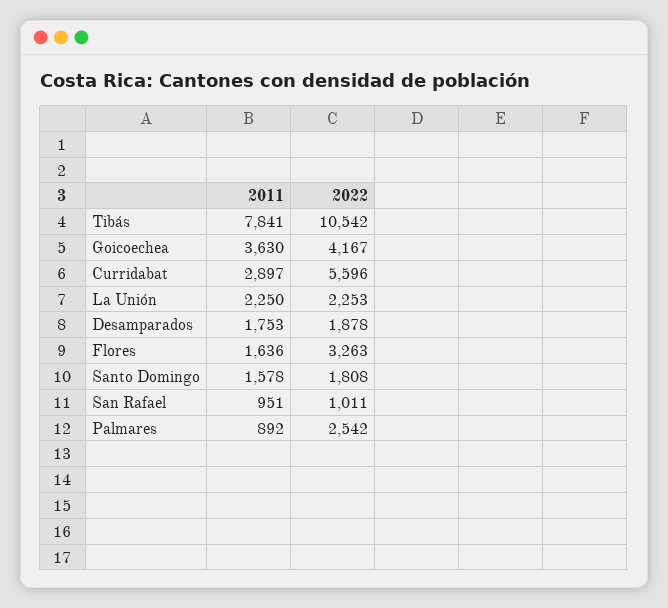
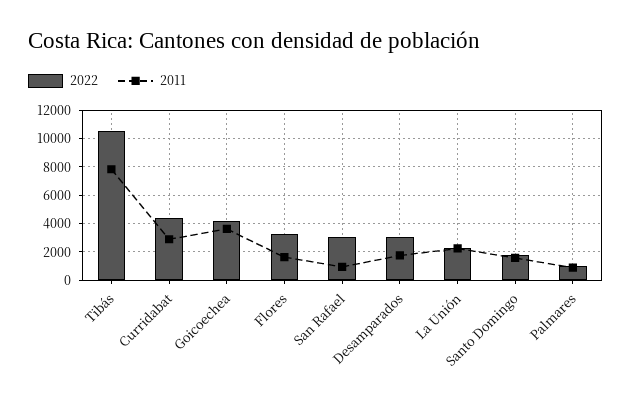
  {
    "2011": {
      "Tibás": 7841,
      "Goicoechea": 3630,
      "Curridabat": 2897,
      "La Unión": 2250,
      "Desamparados": 1753,
      "Flores": 1636,
      "Santo Domingo": 1578,
      "San Rafael": 951,
      "Palmares": 892
    },
    "2022": {
      "Tibás": 10542,
      "Goicoechea": 4167,
-     "Curridabat": 5596,
+     "Curridabat": 4500,
      "La Unión": 2253,
-     "Desamparados": 1878,
+     "Desamparados": 3000,
      "Flores": 3263,
      "Santo Domingo": 1808,
-     "San Rafael": 1011,
+     "San Rafael": 3000,
-     "Palmares": 2542
+     "Palmares": 1000
    }
  }

